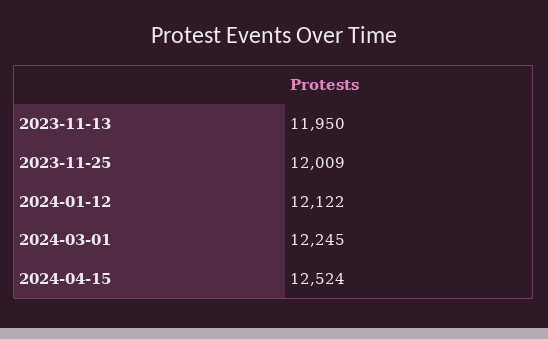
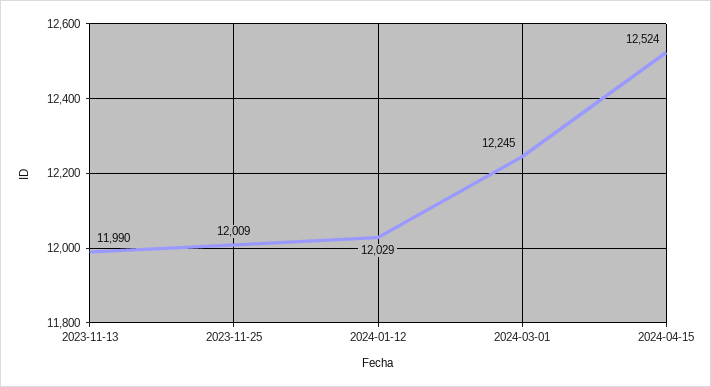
  {
-   "2023-11-13": 11950,
+   "2023-11-13": 11990,
    "2023-11-25": 12009,
-   "2024-01-12": 12122,
+   "2024-01-12": 12029,
    "2024-03-01": 12245,
    "2024-04-15": 12524
  }

